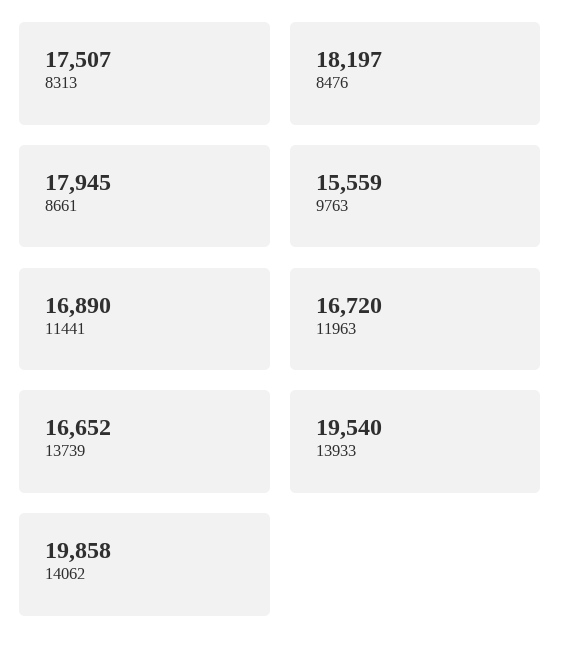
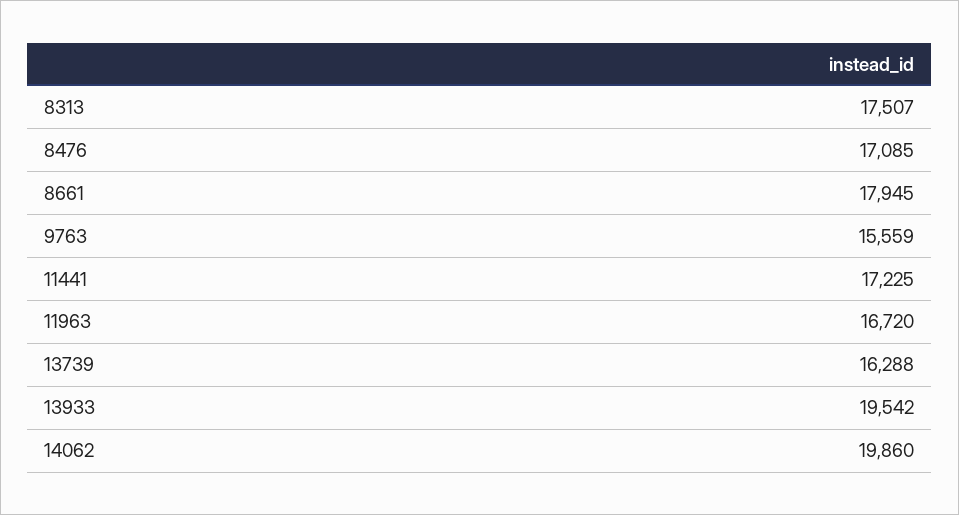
  {
    "8313": 17507,
-   "8476": 18197,
+   "8476": 17085,
    "8661": 17945,
    "9763": 15559,
-   "11441": 16890,
+   "11441": 17225,
    "11963": 16720,
-   "13739": 16652,
+   "13739": 16288,
-   "13933": 19540,
+   "13933": 19542,
-   "14062": 19858
+   "14062": 19860
  }

